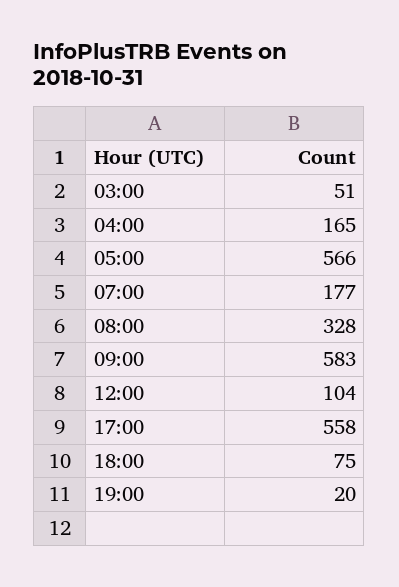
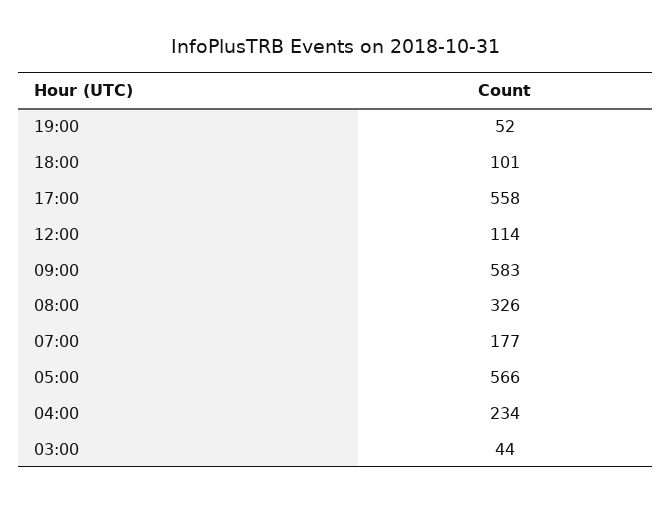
  {
-   "03:00": 51,
+   "03:00": 44,
-   "04:00": 165,
+   "04:00": 234,
    "05:00": 566,
    "07:00": 177,
-   "08:00": 328,
+   "08:00": 326,
    "09:00": 583,
-   "12:00": 104,
+   "12:00": 114,
    "17:00": 558,
-   "18:00": 75,
+   "18:00": 101,
-   "19:00": 20
+   "19:00": 52
  }

